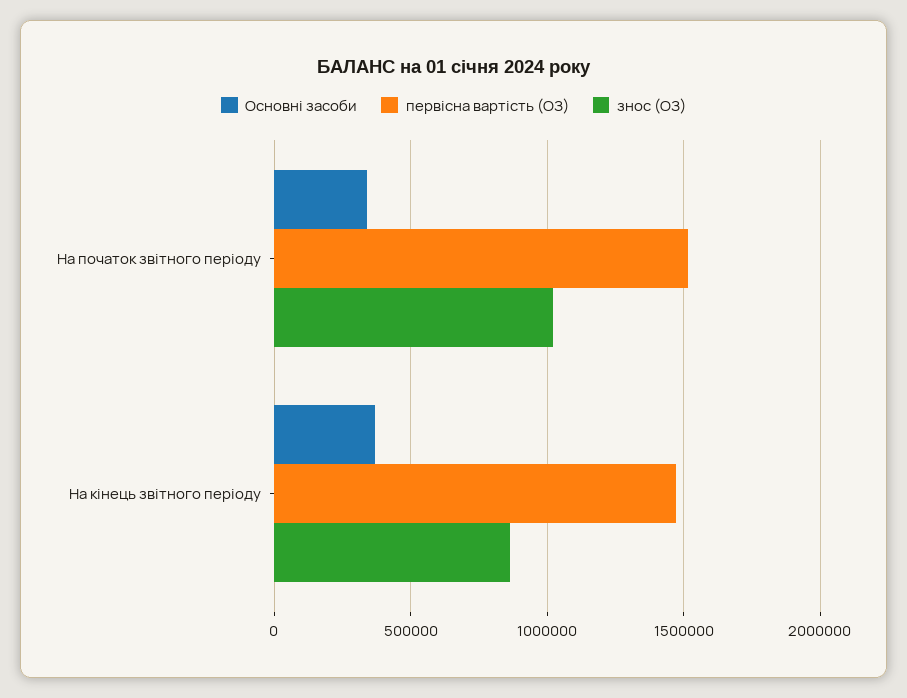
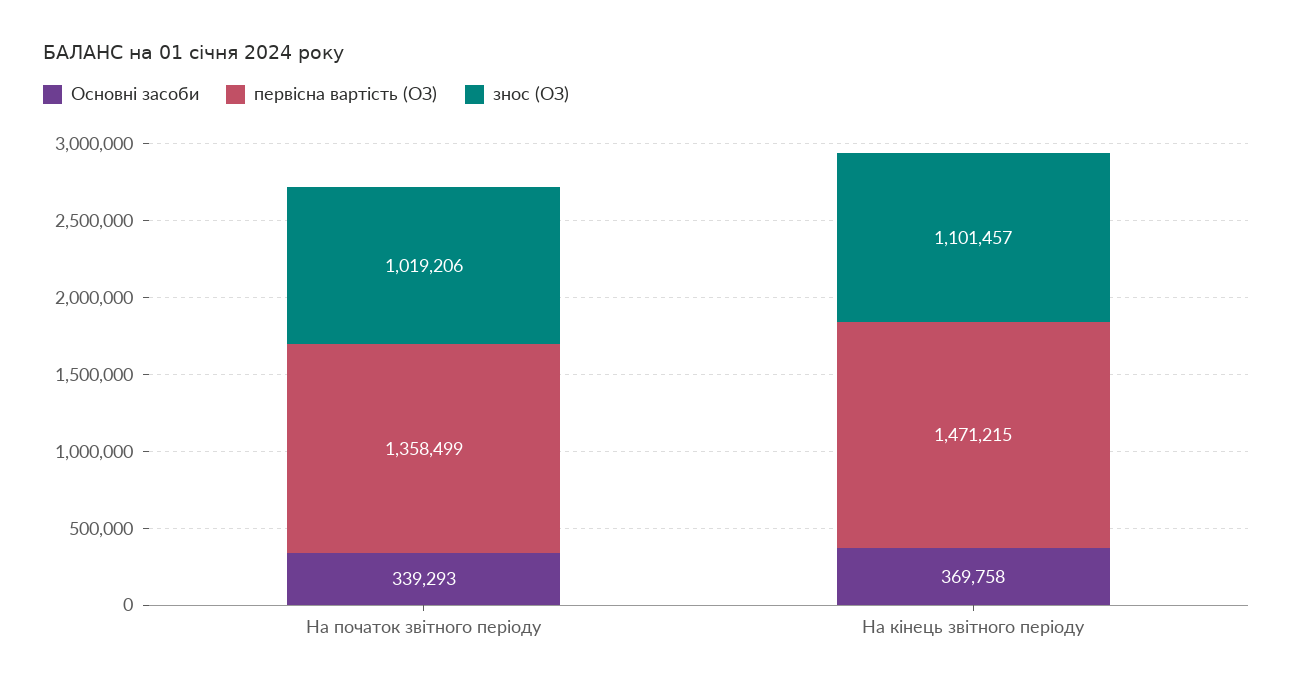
  {
    "Основні засоби": {
      "На початок звітного періоду": 339293,
      "На кінець звітного періоду": 369758
    },
    "первісна вартість (ОЗ)": {
-     "На початок звітного періоду": 1500000,
+     "На початок звітного періоду": 1358499,
      "На кінець звітного періоду": 1471215
    },
    "знос (ОЗ)": {
      "На початок звітного періоду": 1019206,
-     "На кінець звітного періоду": 850000
+     "На кінець звітного періоду": 1101457
    }
  }

